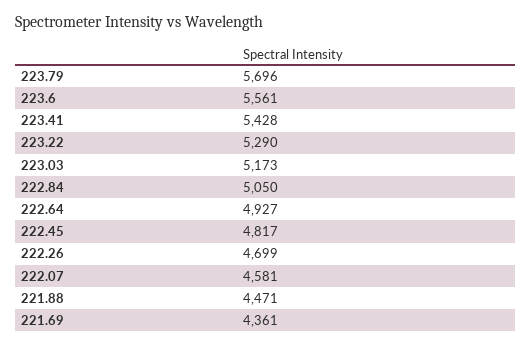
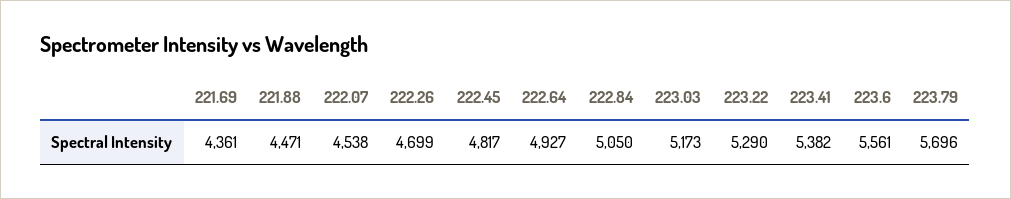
  {
    "223.79": 5696,
    "223.6": 5561,
-   "223.41": 5428,
+   "223.41": 5382,
    "223.22": 5290,
    "223.03": 5173,
    "222.84": 5050,
    "222.64": 4927,
    "222.45": 4817,
    "222.26": 4699,
-   "222.07": 4581,
+   "222.07": 4538,
    "221.88": 4471,
    "221.69": 4361
  }

